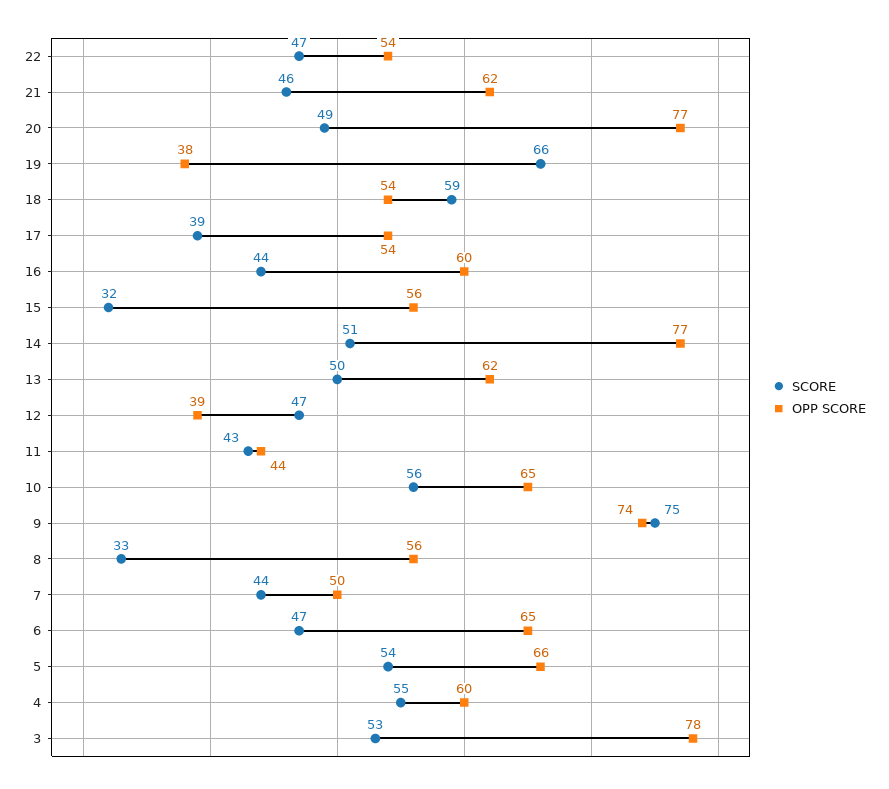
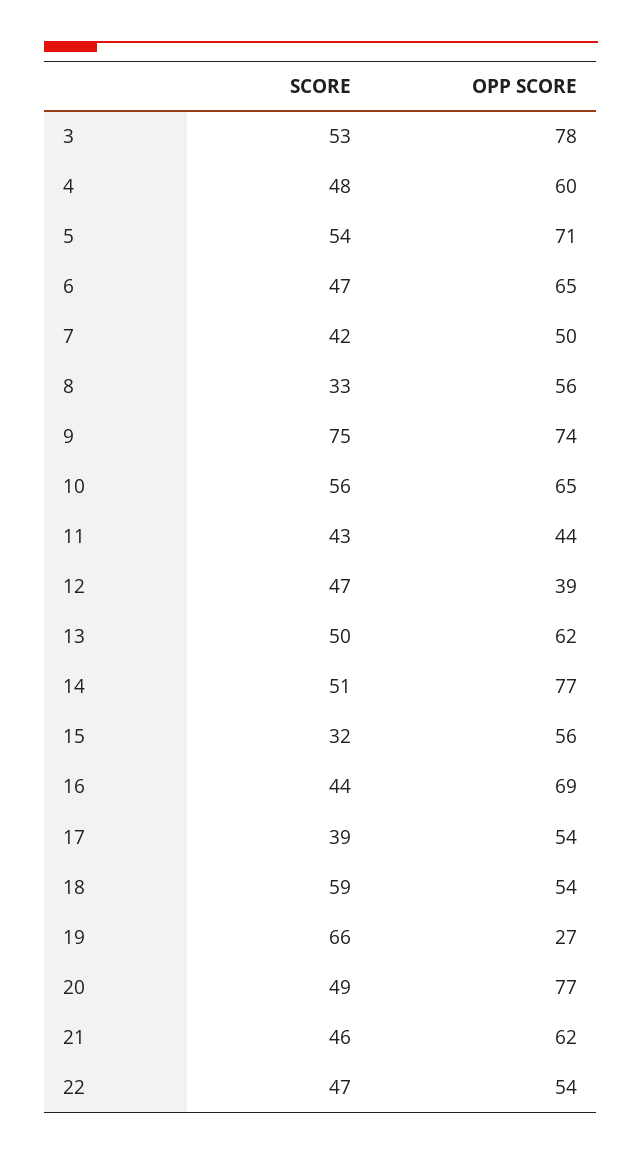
  {
    "SCORE": {
      "22": 47,
      "21": 46,
      "20": 49,
      "19": 66,
      "18": 59,
      "17": 39,
      "16": 44,
      "15": 32,
      "14": 51,
      "13": 50,
      "12": 47,
      "11": 43,
      "10": 56,
      "9": 75,
      "8": 33,
-     "7": 44,
+     "7": 42,
      "6": 47,
      "5": 54,
-     "4": 55,
+     "4": 48,
      "3": 53
    },
    "OPP SCORE": {
      "22": 54,
      "21": 62,
      "20": 77,
-     "19": 38,
+     "19": 27,
      "18": 54,
      "17": 54,
-     "16": 60,
+     "16": 69,
      "15": 56,
      "14": 77,
      "13": 62,
      "12": 39,
      "11": 44,
      "10": 65,
      "9": 74,
      "8": 56,
      "7": 50,
      "6": 65,
-     "5": 66,
+     "5": 71,
      "4": 60,
      "3": 78
    }
  }

